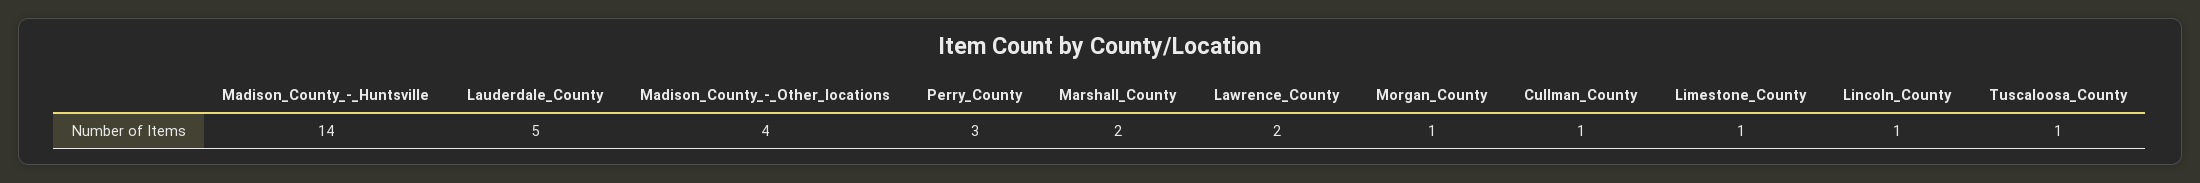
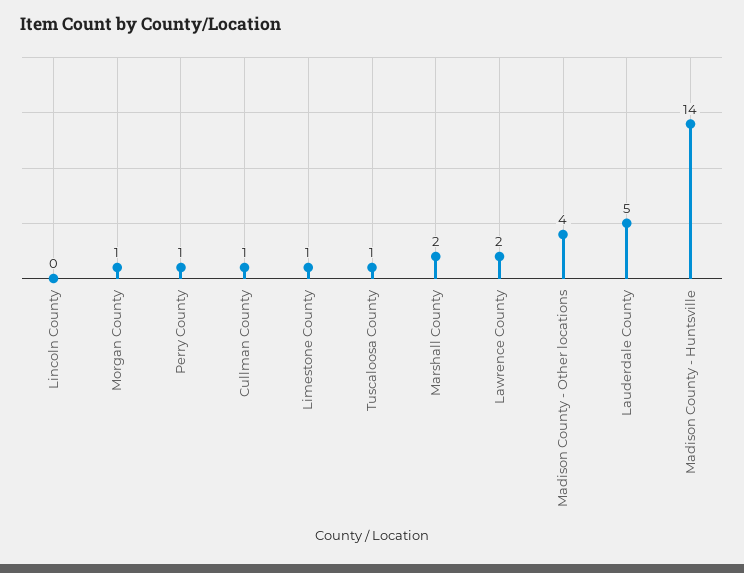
  {
    "Madison_County_-_Huntsville": 14,
    "Lauderdale_County": 5,
    "Madison_County_-_Other_locations": 4,
-   "Perry_County": 3,
+   "Perry_County": 1,
    "Marshall_County": 2,
    "Lawrence_County": 2,
    "Morgan_County": 1,
    "Cullman_County": 1,
    "Limestone_County": 1,
-   "Lincoln_County": 1,
+   "Lincoln_County": 0,
    "Tuscaloosa_County": 1
  }

